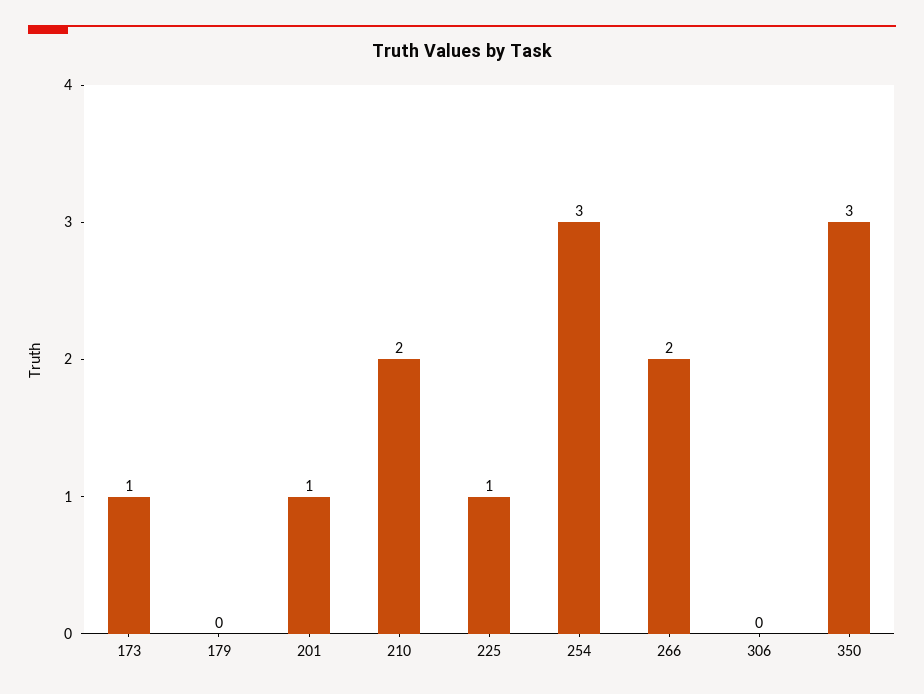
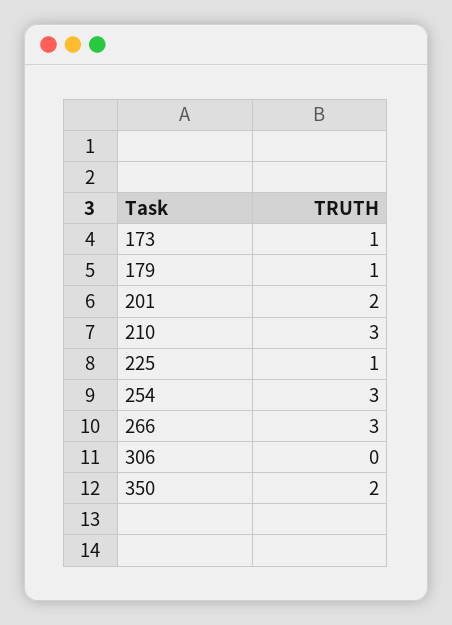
  {
    "173": 1,
-   "179": 0,
+   "179": 1,
-   "201": 1,
+   "201": 2,
-   "210": 2,
+   "210": 3,
    "225": 1,
    "254": 3,
-   "266": 2,
+   "266": 3,
    "306": 0,
-   "350": 3
+   "350": 2
  }

